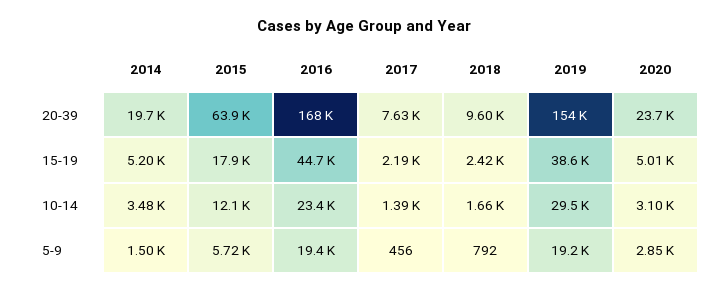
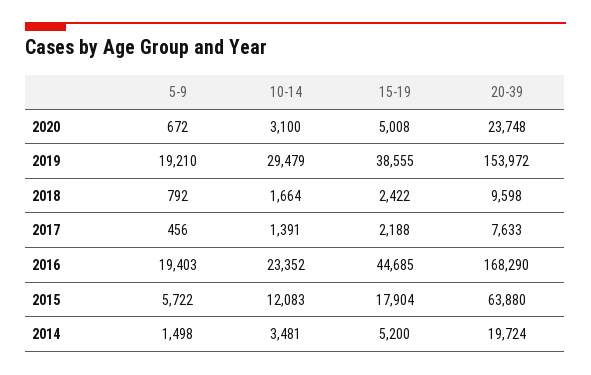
  {
    "2014": {
      "20-39": 19724,
      "15-19": 5200,
      "10-14": 3481,
      "5-9": 1498
    },
    "2015": {
      "20-39": 63880,
      "15-19": 17904,
      "10-14": 12083,
      "5-9": 5722
    },
    "2016": {
      "20-39": 168290,
      "15-19": 44685,
      "10-14": 23352,
      "5-9": 19403
    },
    "2017": {
      "20-39": 7633,
      "15-19": 2188,
      "10-14": 1391,
      "5-9": 456
    },
    "2018": {
      "20-39": 9598,
      "15-19": 2422,
      "10-14": 1664,
      "5-9": 792
    },
    "2019": {
      "20-39": 153972,
      "15-19": 38555,
      "10-14": 29479,
      "5-9": 19210
    },
    "2020": {
      "20-39": 23748,
      "15-19": 5008,
      "10-14": 3100,
-     "5-9": 2850
+     "5-9": 672
    }
  }

